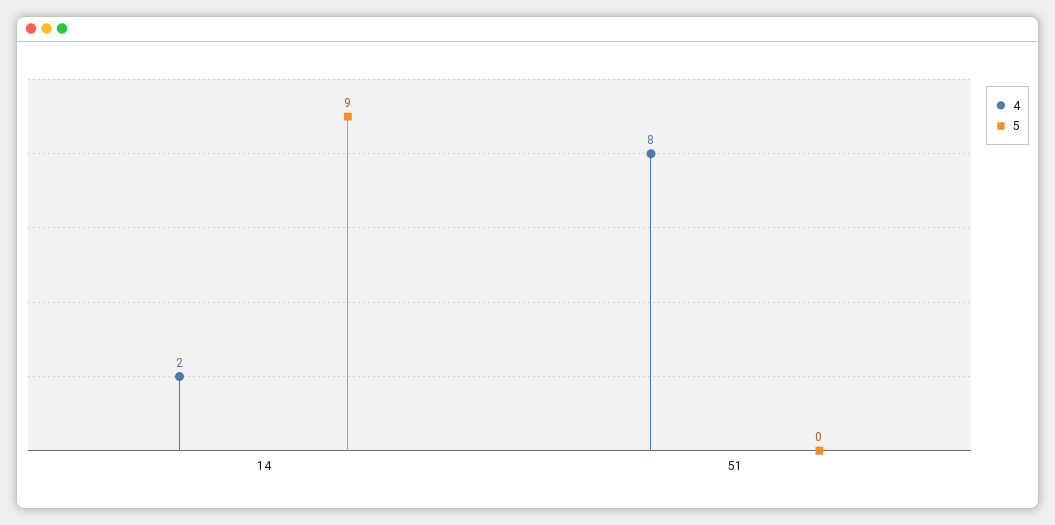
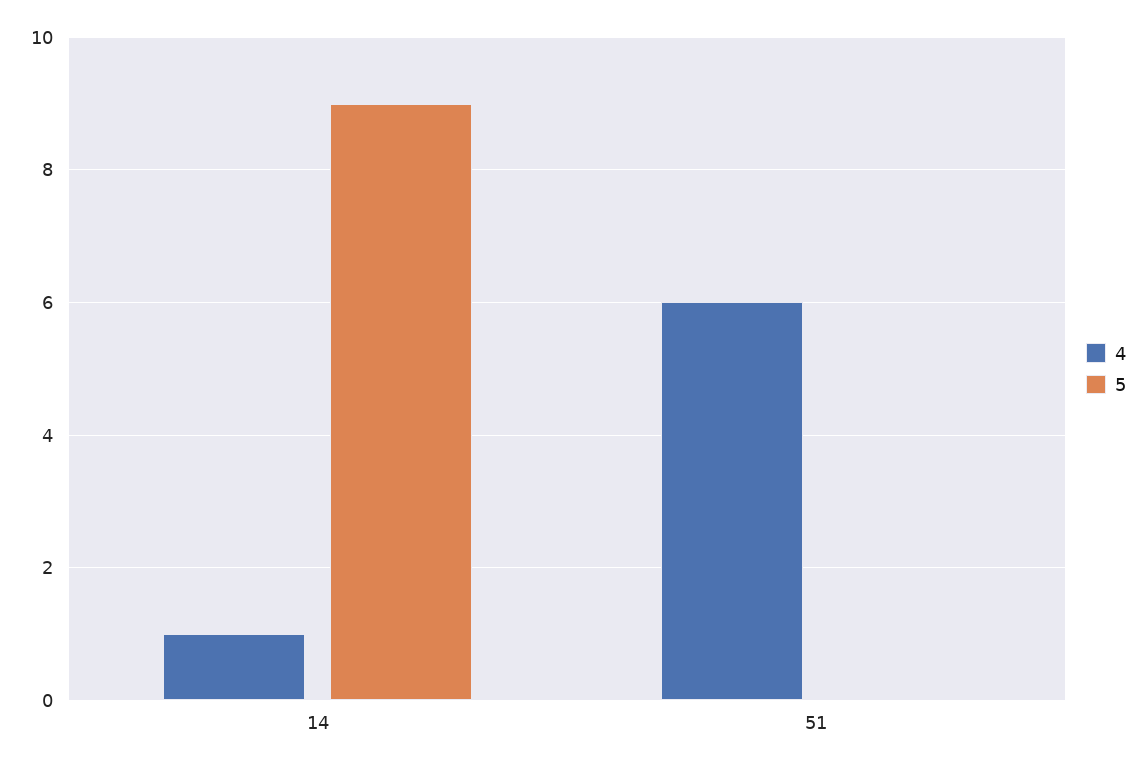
  {
    "4": {
-     "14": 2,
+     "14": 1,
-     "51": 8
+     "51": 6
    },
    "5": {
      "14": 9,
      "51": 0
    }
  }

